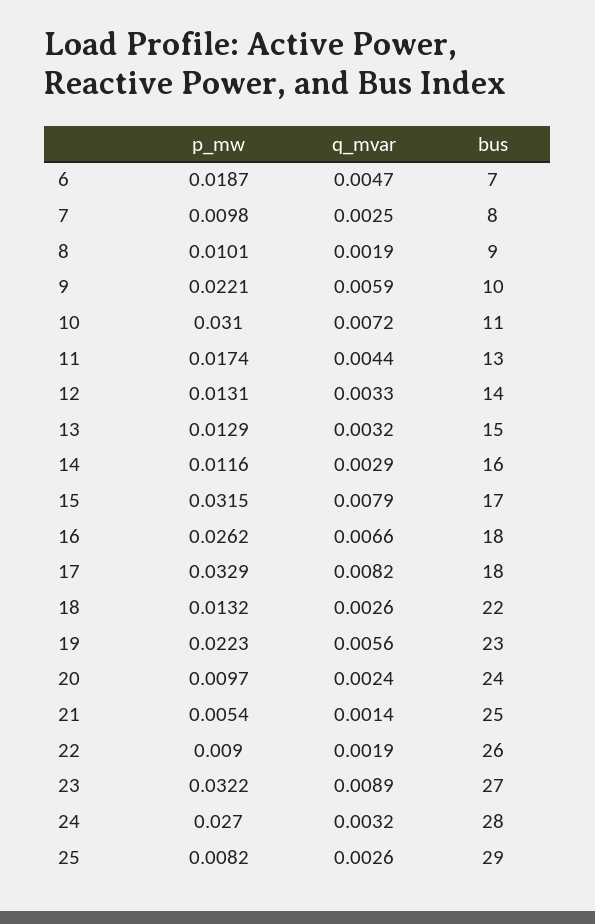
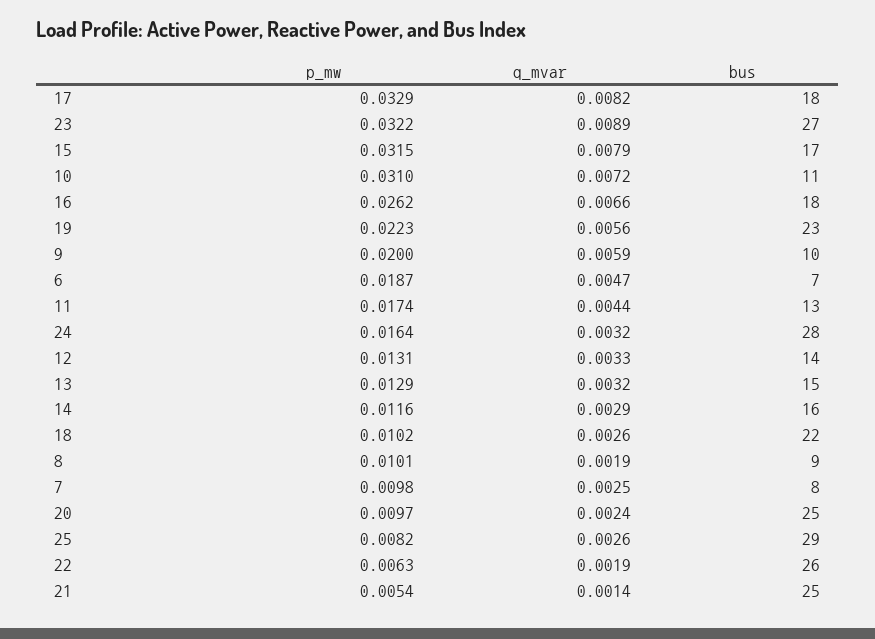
  {
    "p_mw": {
      "6": 0.0187,
      "7": 0.0098,
      "8": 0.0101,
-     "9": 0.0221,
+     "9": 0.02,
      "10": 0.031,
      "11": 0.0174,
      "12": 0.0131,
      "13": 0.0129,
      "14": 0.0116,
      "15": 0.0315,
      "16": 0.0262,
      "17": 0.0329,
-     "18": 0.0132,
+     "18": 0.0102,
      "19": 0.0223,
      "20": 0.0097,
      "21": 0.0054,
-     "22": 0.009,
+     "22": 0.0063,
      "23": 0.0322,
-     "24": 0.027,
+     "24": 0.0164,
      "25": 0.0082
    },
    "q_mvar": {
      "6": 0.0047,
      "7": 0.0025,
      "8": 0.0019,
      "9": 0.0059,
      "10": 0.0072,
      "11": 0.0044,
      "12": 0.0033,
      "13": 0.0032,
      "14": 0.0029,
      "15": 0.0079,
      "16": 0.0066,
      "17": 0.0082,
      "18": 0.0026,
      "19": 0.0056,
      "20": 0.0024,
      "21": 0.0014,
      "22": 0.0019,
      "23": 0.0089,
      "24": 0.0032,
      "25": 0.0026
    },
    "bus": {
      "6": 7,
      "7": 8,
      "8": 9,
      "9": 10,
      "10": 11,
      "11": 13,
      "12": 14,
      "13": 15,
      "14": 16,
      "15": 17,
      "16": 18,
      "17": 18,
      "18": 22,
      "19": 23,
-     "20": 24,
+     "20": 25,
      "21": 25,
      "22": 26,
      "23": 27,
      "24": 28,
      "25": 29
    }
  }

